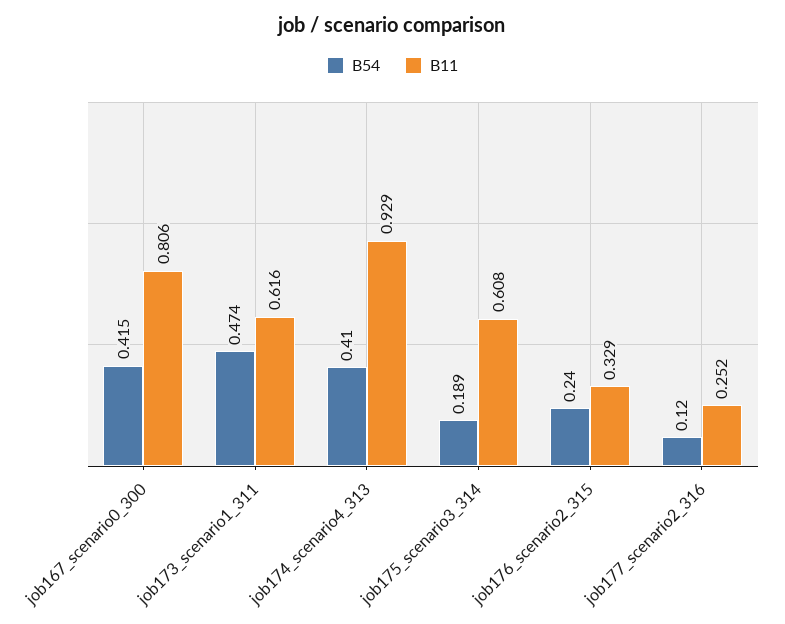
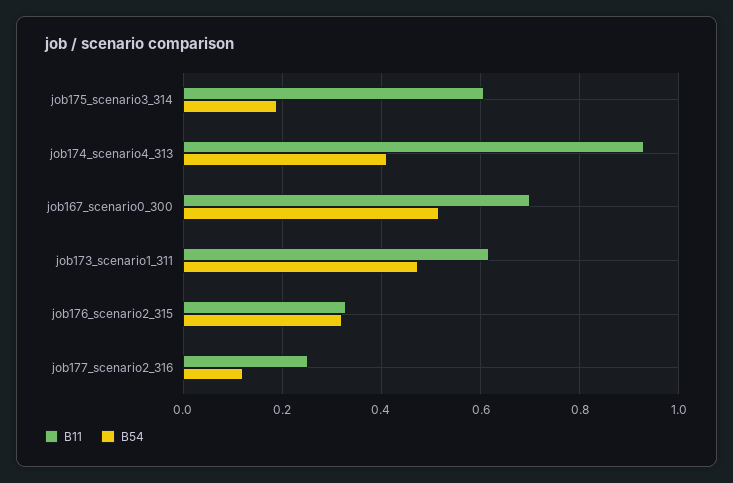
  {
    "B54": {
-     "job167_scenario0_300": 0.415,
+     "job167_scenario0_300": 0.52,
      "job173_scenario1_311": 0.474,
      "job174_scenario4_313": 0.41,
      "job175_scenario3_314": 0.189,
-     "job176_scenario2_315": 0.24,
+     "job176_scenario2_315": 0.32,
      "job177_scenario2_316": 0.12
    },
    "B11": {
-     "job167_scenario0_300": 0.806,
+     "job167_scenario0_300": 0.7,
      "job173_scenario1_311": 0.616,
      "job174_scenario4_313": 0.929,
      "job175_scenario3_314": 0.608,
      "job176_scenario2_315": 0.329,
      "job177_scenario2_316": 0.252
    }
  }

